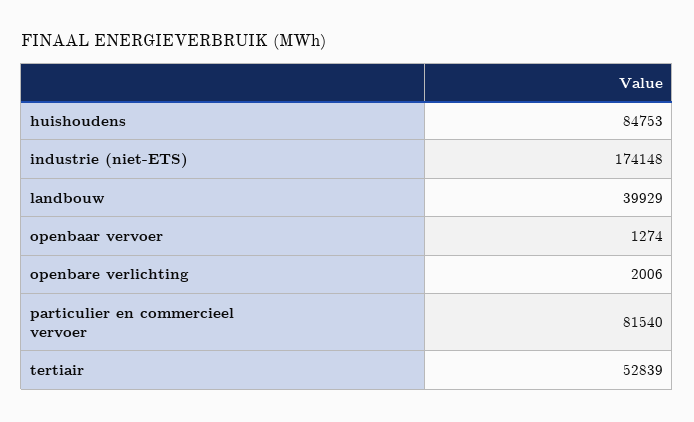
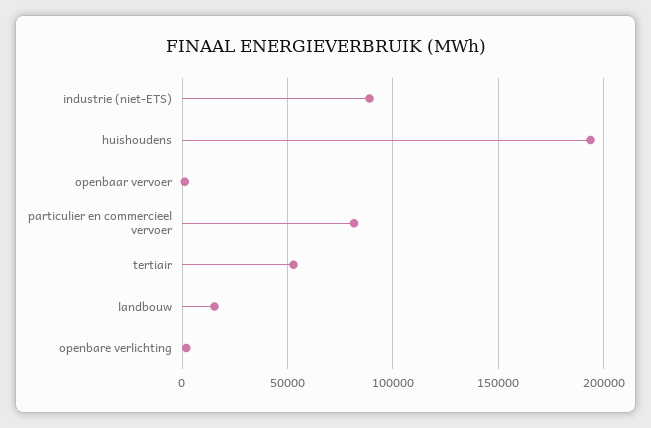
  {
-   "huishoudens": 84753,
+   "huishoudens": 195000,
-   "industrie (niet-ETS)": 174148,
+   "industrie (niet-ETS)": 90000,
-   "landbouw": 39929,
+   "landbouw": 15000,
    "openbaar vervoer": 1274,
    "openbare verlichting": 2006,
    "particulier en commercieel vervoer": 81540,
    "tertiair": 52839
  }

